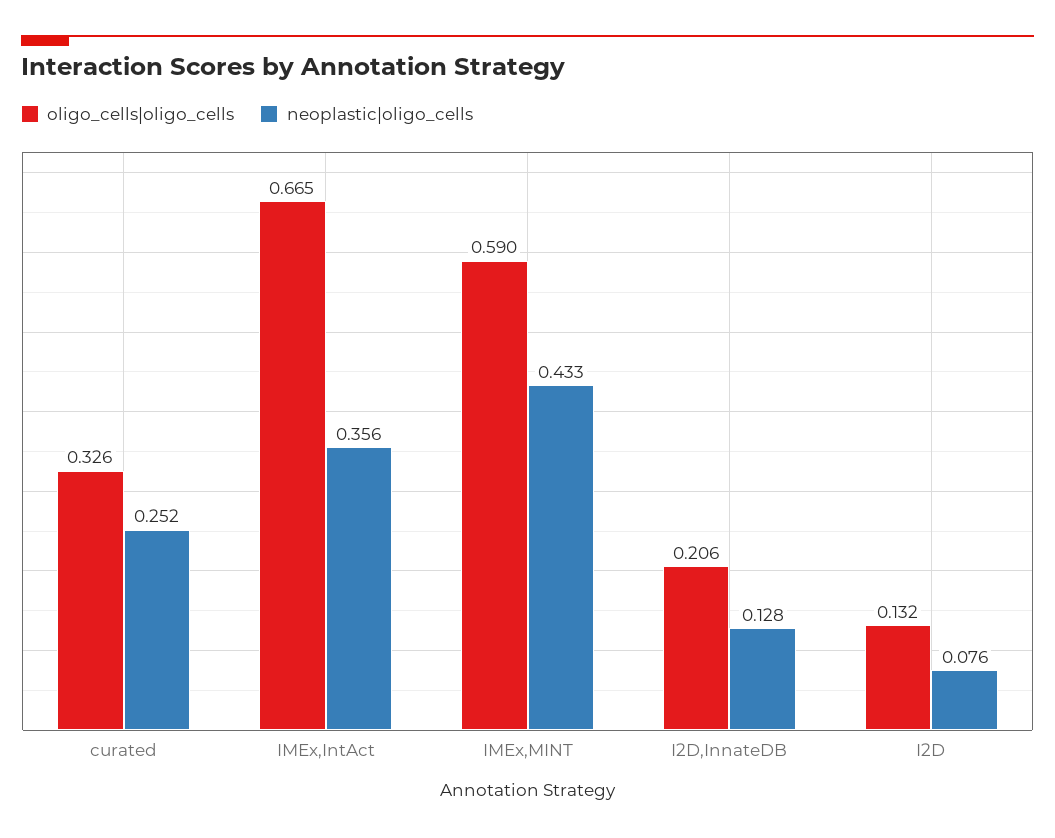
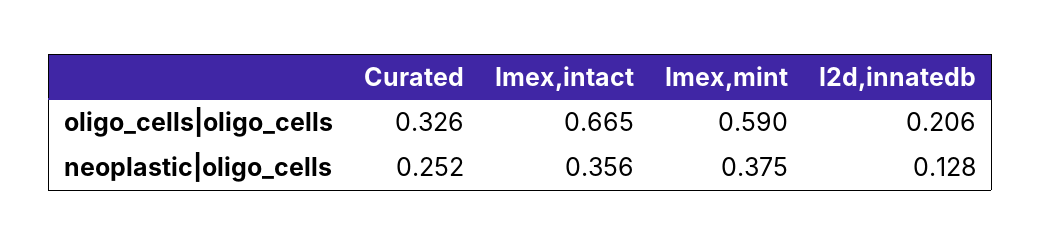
  {
    "oligo_cells|oligo_cells": {
      "curated": 0.326,
      "IMEx,IntAct": 0.665,
      "IMEx,MINT": 0.59,
-     "I2D,InnateDB": 0.206,
+     "I2D,InnateDB": 0.206
-     "I2D": 0.132
    },
    "neoplastic|oligo_cells": {
      "curated": 0.252,
      "IMEx,IntAct": 0.356,
-     "IMEx,MINT": 0.433,
+     "IMEx,MINT": 0.375,
-     "I2D,InnateDB": 0.128,
+     "I2D,InnateDB": 0.128
-     "I2D": 0.076
    }
  }

